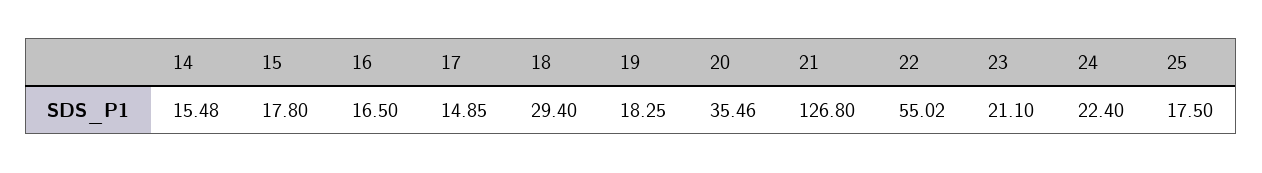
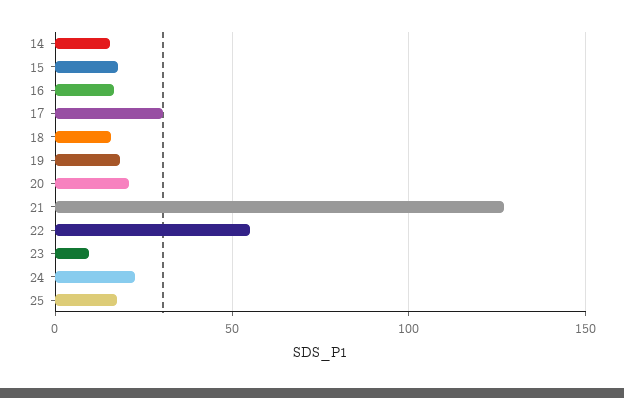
  {
    "14": 15.48,
    "15": 17.8,
    "16": 16.5,
-   "17": 14.85,
+   "17": 30,
-   "18": 29.4,
+   "18": 15,
    "19": 18.25,
-   "20": 35.46,
+   "20": 20,
    "21": 126.8,
    "22": 55.02,
-   "23": 21.1,
+   "23": 10,
    "24": 22.4,
    "25": 17.5
  }

